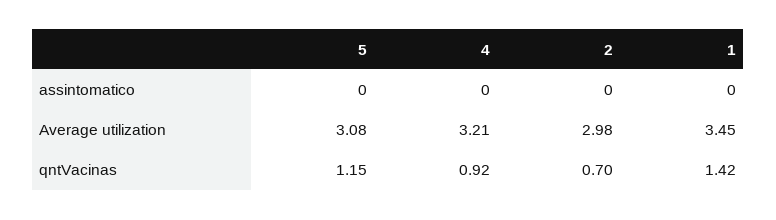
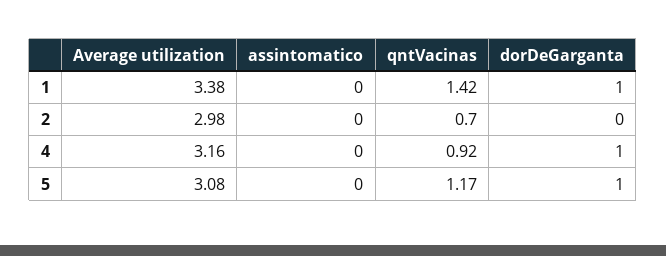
  {
    "5": {
      "assintomatico": 0,
      "Average utilization": 3.08,
-     "qntVacinas": 1.15
+     "qntVacinas": 1.17,
+     "dorDeGarganta": 1
    },
    "4": {
      "assintomatico": 0,
-     "Average utilization": 3.21,
+     "Average utilization": 3.16,
-     "qntVacinas": 0.92
+     "qntVacinas": 0.92,
+     "dorDeGarganta": 1
    },
    "2": {
      "assintomatico": 0,
      "Average utilization": 2.98,
-     "qntVacinas": 0.7
+     "qntVacinas": 0.7,
+     "dorDeGarganta": 0
    },
    "1": {
      "assintomatico": 0,
-     "Average utilization": 3.45,
+     "Average utilization": 3.38,
-     "qntVacinas": 1.42
+     "qntVacinas": 1.42,
+     "dorDeGarganta": 1
    }
  }

